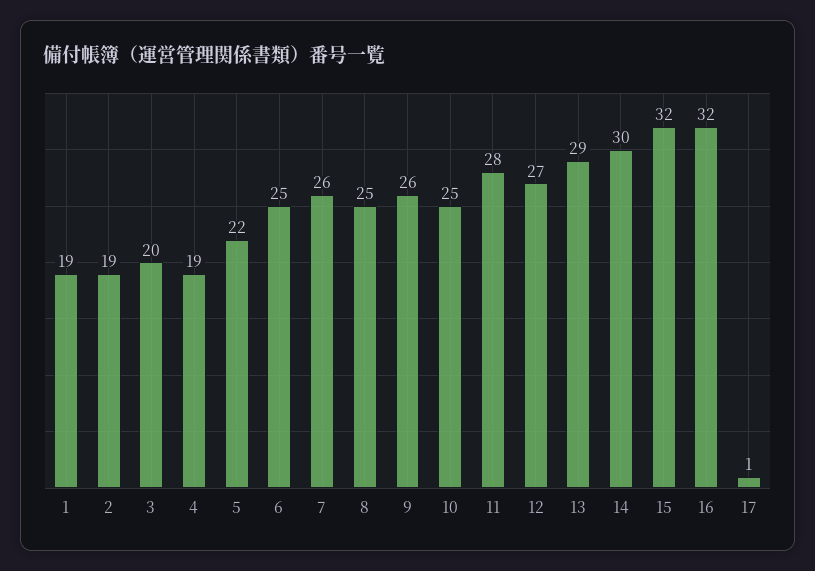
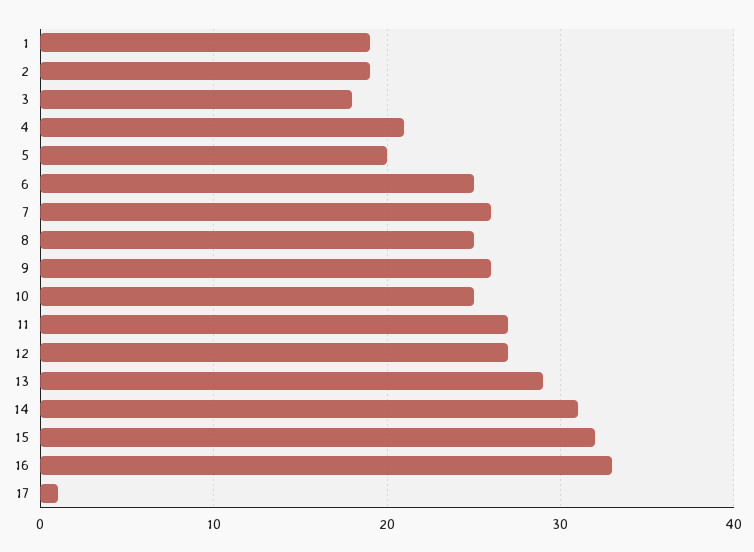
  {
    "1": 19,
    "2": 19,
-   "3": 20,
+   "3": 18,
-   "4": 19,
+   "4": 21,
-   "5": 22,
+   "5": 20,
    "6": 25,
    "7": 26,
    "8": 25,
    "9": 26,
    "10": 25,
-   "11": 28,
+   "11": 27,
    "12": 27,
    "13": 29,
-   "14": 30,
+   "14": 31,
    "15": 32,
-   "16": 32,
+   "16": 33,
    "17": 1
  }

